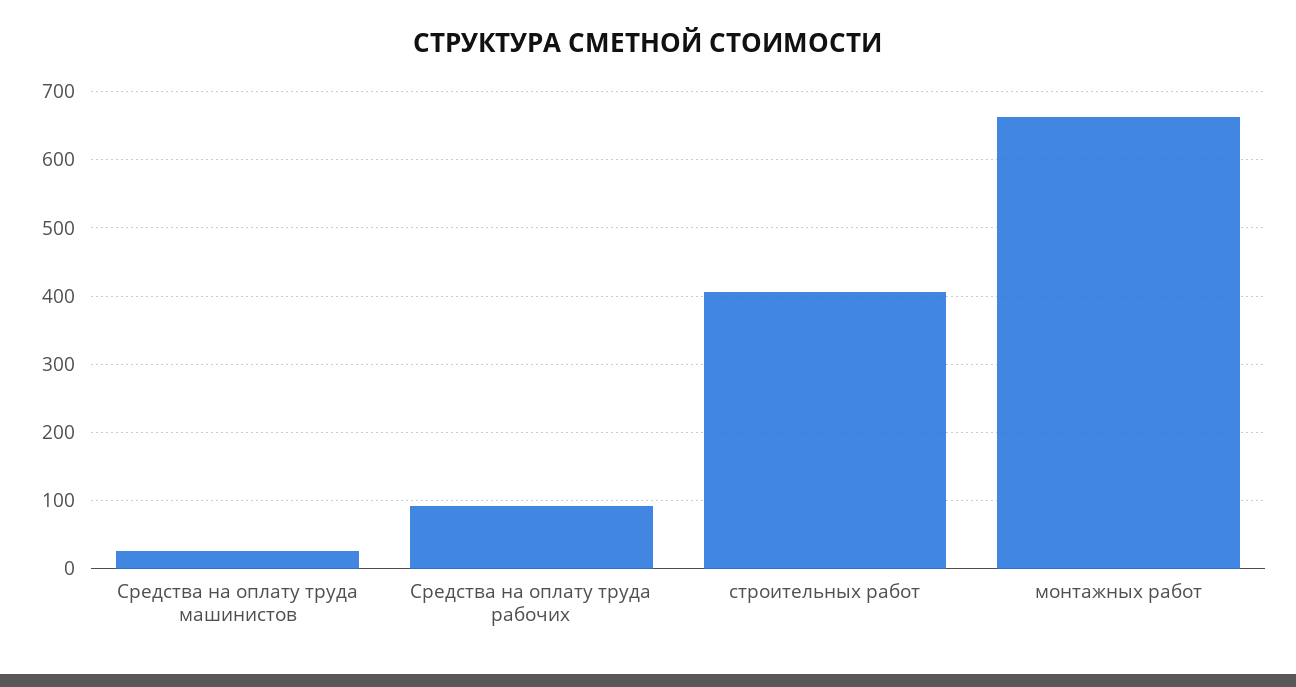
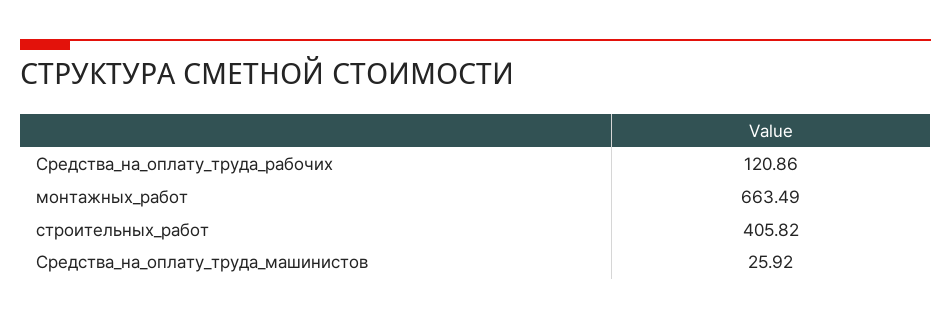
  {
    "Средства на оплату труда машинистов": 25.92,
-   "Средства на оплату труда рабочих": 90,
+   "Средства на оплату труда рабочих": 120.86,
    "строительных работ": 405.82,
    "монтажных работ": 663.49
  }

